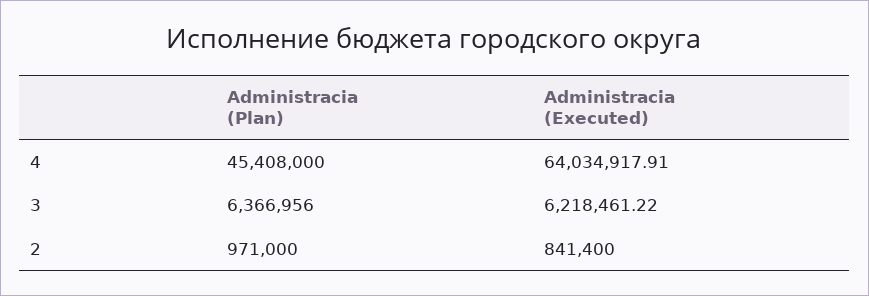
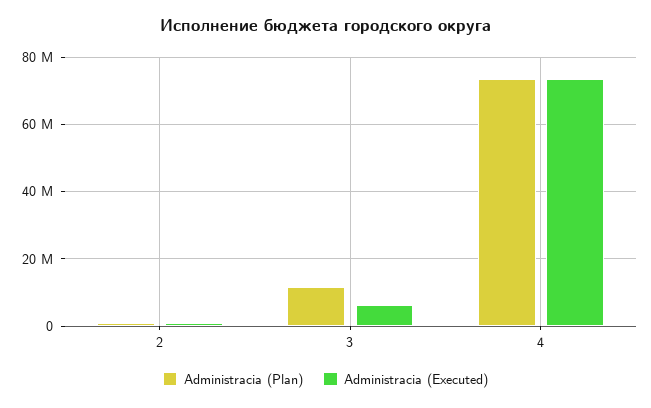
  {
    "Administracia (Plan)": {
-     "4": 45408000,
+     "4": 74000000,
-     "3": 6366956,
+     "3": 12000000,
      "2": 971000
    },
    "Administracia (Executed)": {
-     "4": 64034917.91,
+     "4": 74000000,
      "3": 6218461.22,
      "2": 841400
    }
  }

